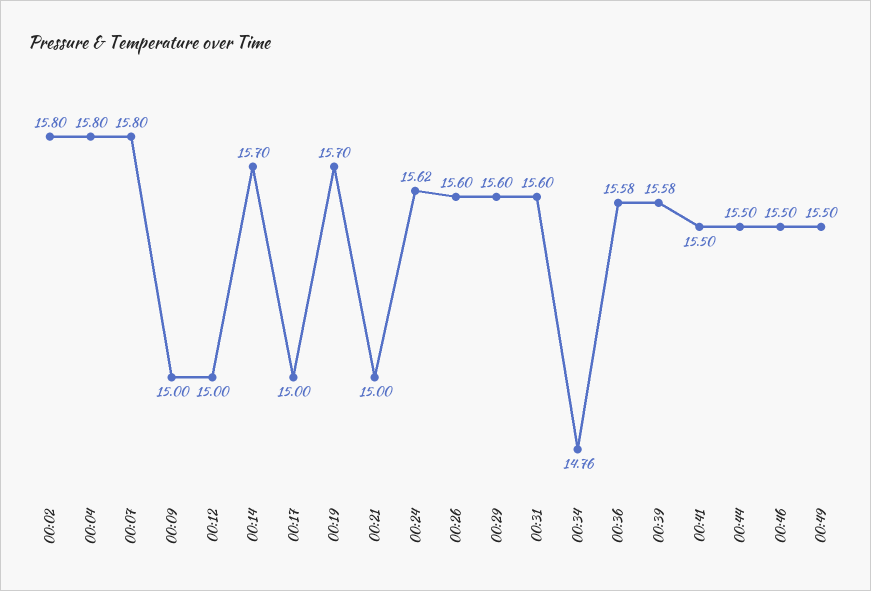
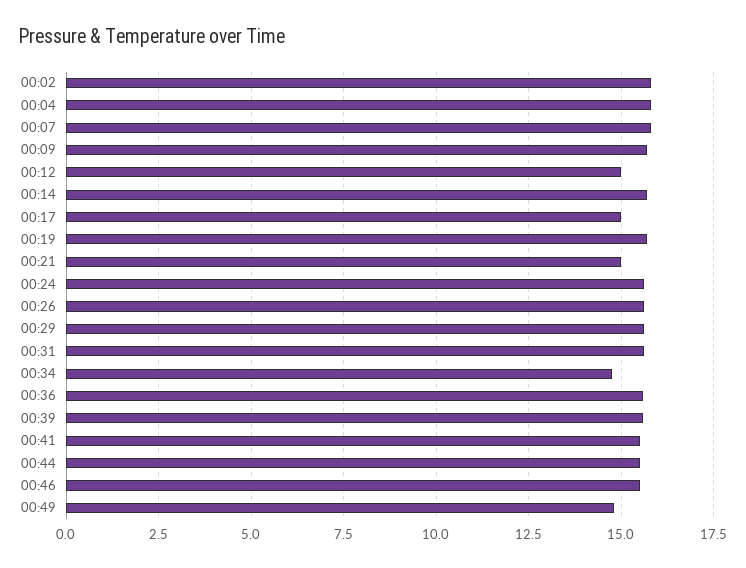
  {
    "00:02": 15.8,
    "00:04": 15.8,
    "00:07": 15.8,
-   "00:09": 15,
+   "00:09": 15.75,
    "00:12": 15,
    "00:14": 15.7,
    "00:17": 15,
    "00:19": 15.7,
    "00:21": 15,
    "00:24": 15.62,
    "00:26": 15.6,
    "00:29": 15.6,
    "00:31": 15.6,
    "00:34": 14.76,
    "00:36": 15.58,
    "00:39": 15.58,
    "00:41": 15.5,
    "00:44": 15.5,
    "00:46": 15.5,
-   "00:49": 15.5
+   "00:49": 14.75
  }

